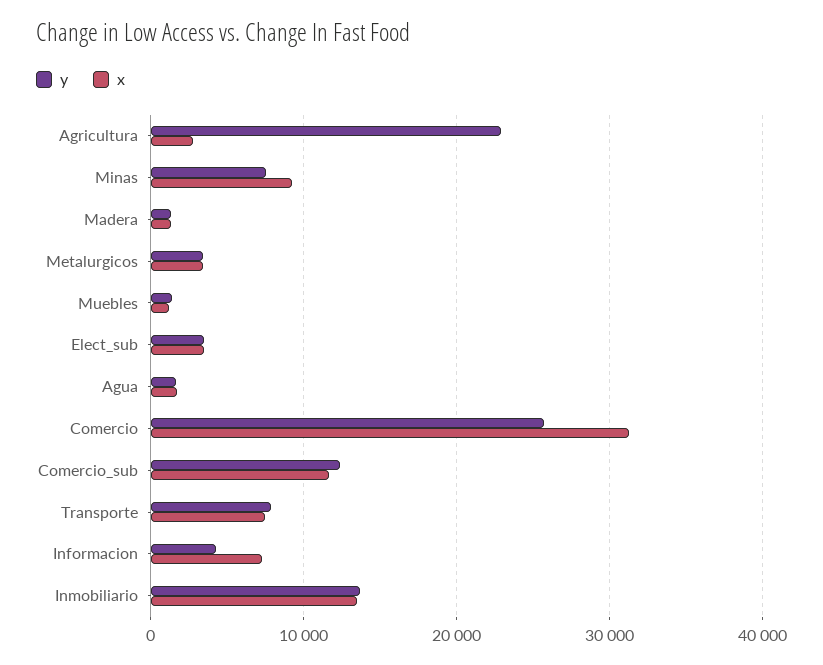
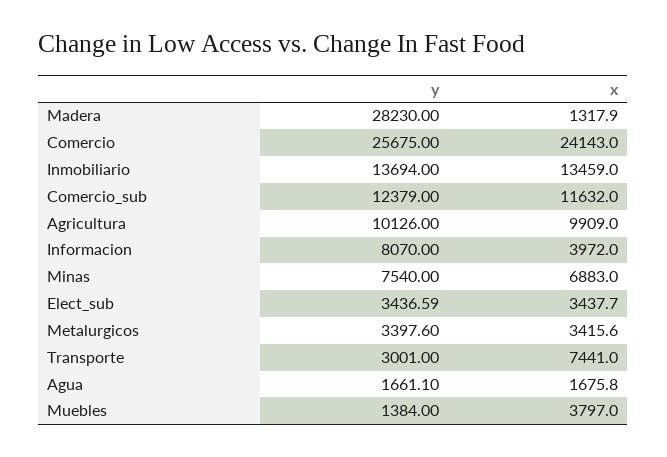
  {
    "y": {
-     "Agricultura": 23000,
+     "Agricultura": 10126,
      "Minas": 7540,
-     "Madera": 1000,
+     "Madera": 28230,
      "Metalurgicos": 3397.6,
      "Muebles": 1384,
      "Elect_sub": 3436.59,
      "Agua": 1661.1,
      "Comercio": 25675,
      "Comercio_sub": 12379,
-     "Transporte": 8000,
+     "Transporte": 3001,
-     "Informacion": 4000,
+     "Informacion": 8070,
      "Inmobiliario": 13694
    },
    "x": {
-     "Agricultura": 3000,
+     "Agricultura": 9909,
-     "Minas": 9000,
+     "Minas": 6883,
      "Madera": 1317.9,
      "Metalurgicos": 3415.6,
-     "Muebles": 1000,
+     "Muebles": 3797,
      "Elect_sub": 3437.7,
      "Agua": 1675.8,
-     "Comercio": 31000,
+     "Comercio": 24143,
      "Comercio_sub": 11632,
      "Transporte": 7441,
-     "Informacion": 7000,
+     "Informacion": 3972,
      "Inmobiliario": 13459
    }
  }

